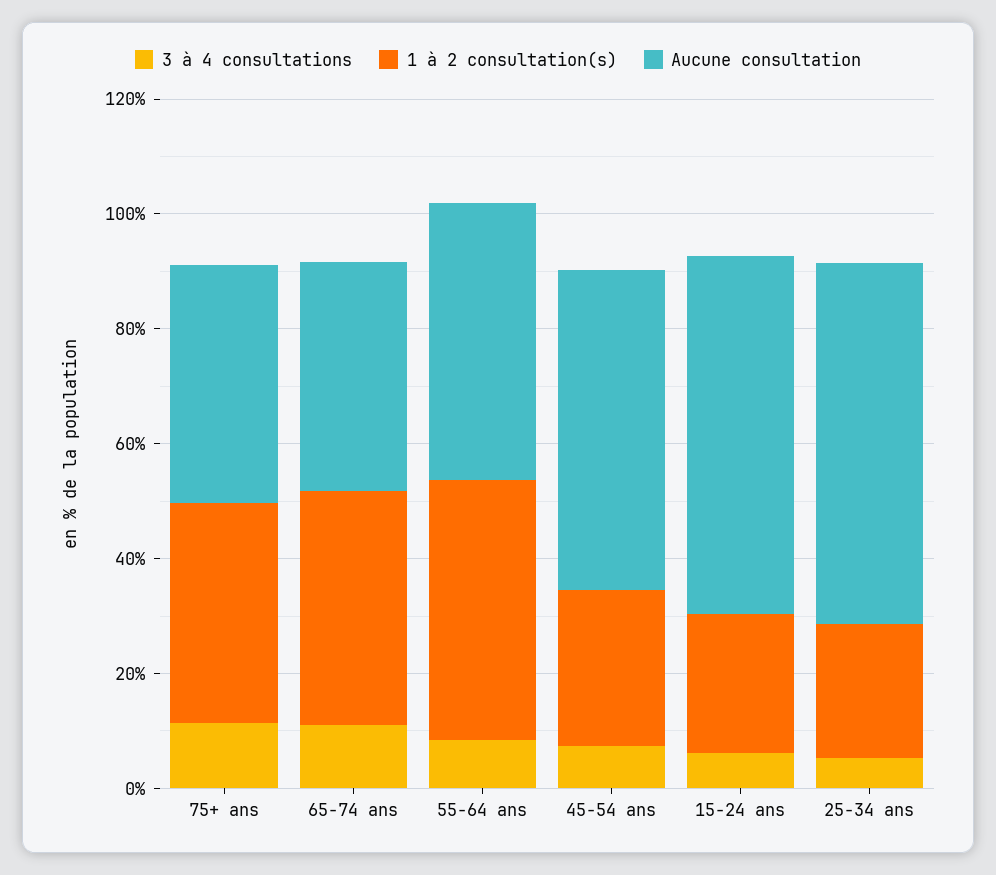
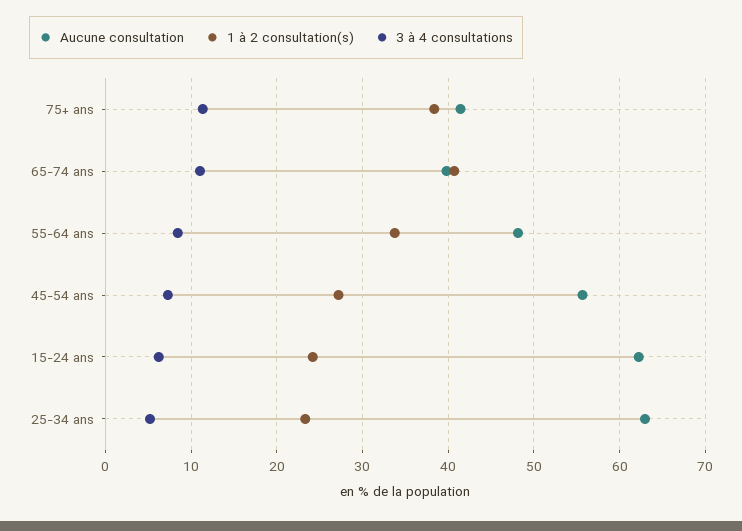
  {
    "3 à 4 consultations": {
      "75+ ans": 11,
      "65-74 ans": 11,
      "55-64 ans": 8,
      "45-54 ans": 7,
      "15-24 ans": 6,
      "25-34 ans": 5
    },
    "1 à 2 consultation(s)": {
      "75+ ans": 38,
      "65-74 ans": 41,
-     "55-64 ans": 45,
+     "55-64 ans": 34,
      "45-54 ans": 27,
      "15-24 ans": 24,
      "25-34 ans": 23
    },
    "Aucune consultation": {
      "75+ ans": 41,
      "65-74 ans": 40,
      "55-64 ans": 48,
      "45-54 ans": 56,
      "15-24 ans": 62,
      "25-34 ans": 63
    }
  }

